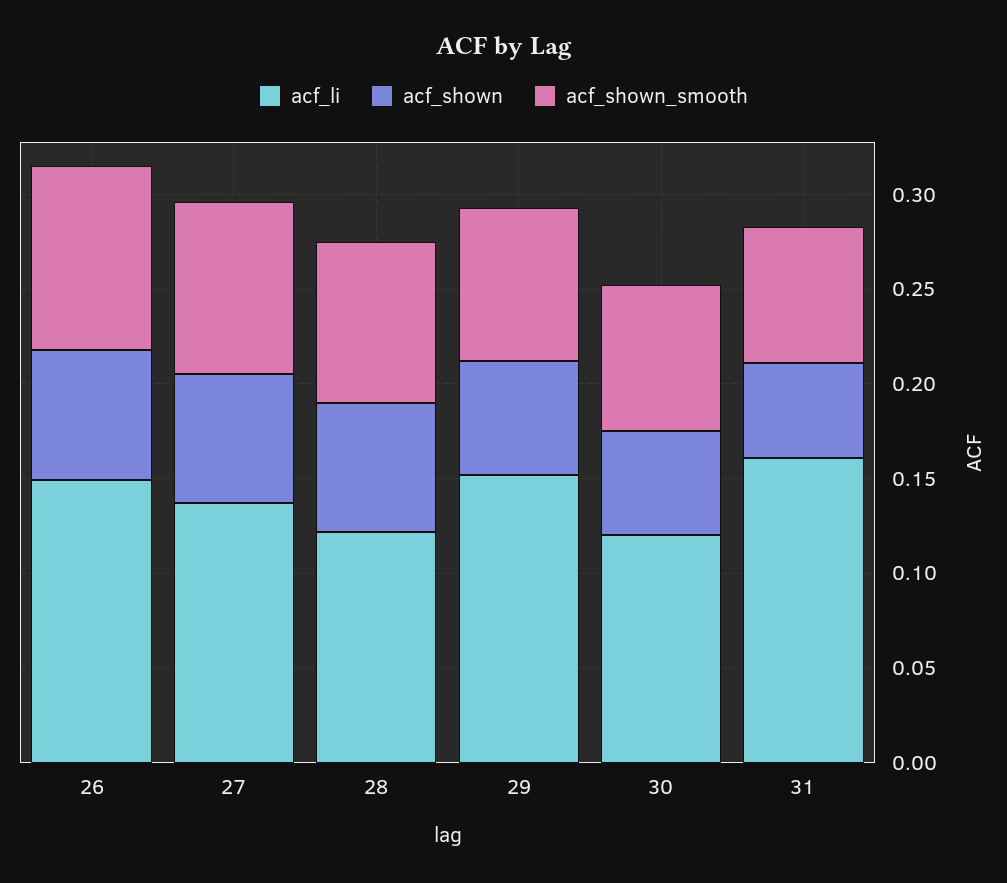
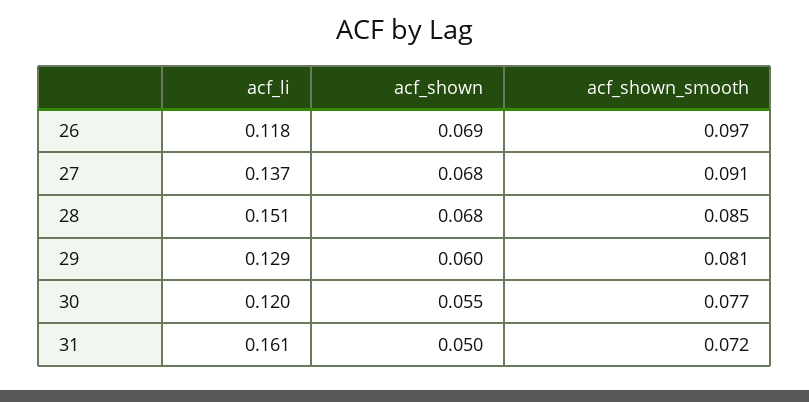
  {
    "acf_li": {
-     "26": 0.15,
+     "26": 0.118,
      "27": 0.137,
-     "28": 0.12,
+     "28": 0.151,
-     "29": 0.15,
+     "29": 0.129,
      "30": 0.12,
      "31": 0.161
    },
    "acf_shown": {
      "26": 0.069,
      "27": 0.068,
      "28": 0.068,
      "29": 0.06,
      "30": 0.055,
      "31": 0.05
    },
    "acf_shown_smooth": {
      "26": 0.097,
      "27": 0.091,
      "28": 0.085,
      "29": 0.081,
      "30": 0.077,
      "31": 0.072
    }
  }

